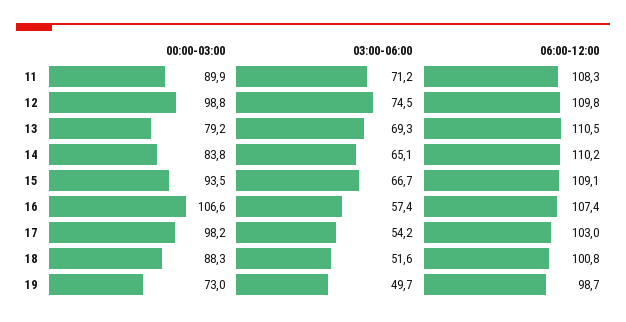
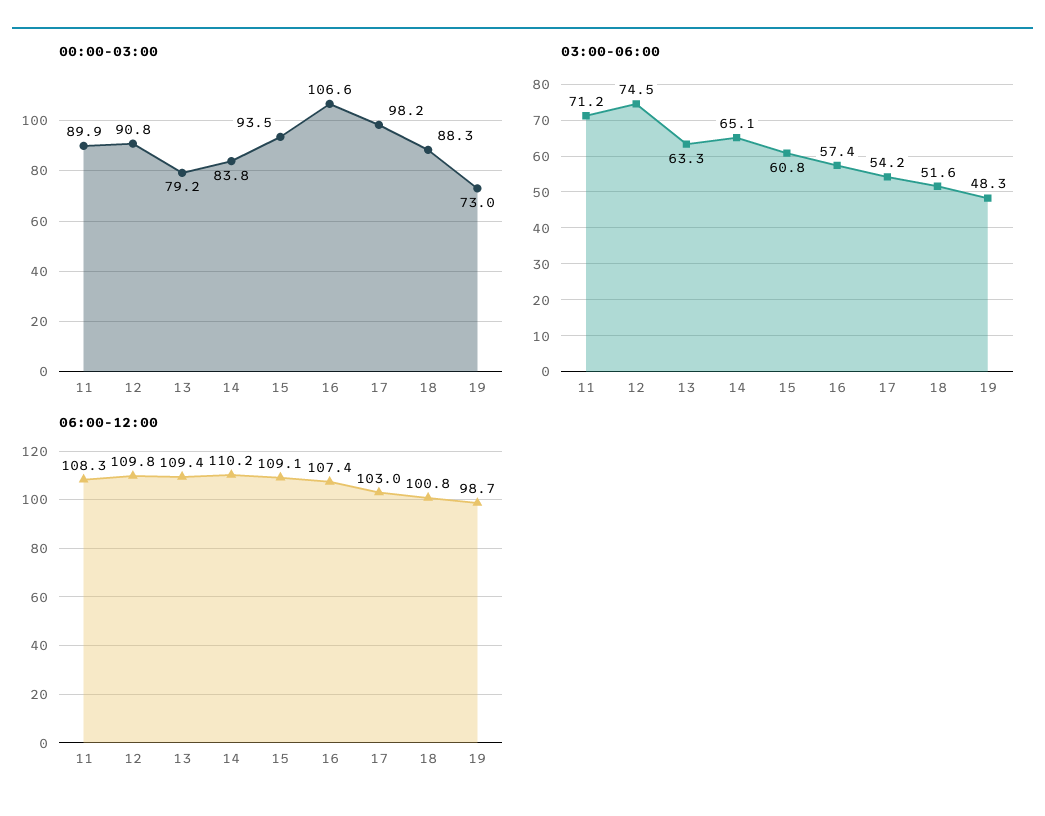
  {
    "00:00-03:00": {
      "11": 89.9,
-     "12": 98.8,
+     "12": 90.8,
      "13": 79.2,
      "14": 83.8,
      "15": 93.5,
      "16": 106.6,
      "17": 98.2,
      "18": 88.3,
      "19": 73
    },
    "03:00-06:00": {
      "11": 71.2,
      "12": 74.5,
-     "13": 69.3,
+     "13": 63.3,
      "14": 65.1,
-     "15": 66.7,
+     "15": 60.8,
      "16": 57.4,
      "17": 54.2,
      "18": 51.6,
-     "19": 49.7
+     "19": 48.3
    },
    "06:00-12:00": {
      "11": 108.3,
      "12": 109.8,
-     "13": 110.5,
+     "13": 109.4,
      "14": 110.2,
      "15": 109.1,
      "16": 107.4,
      "17": 103,
      "18": 100.8,
      "19": 98.7
    }
  }

